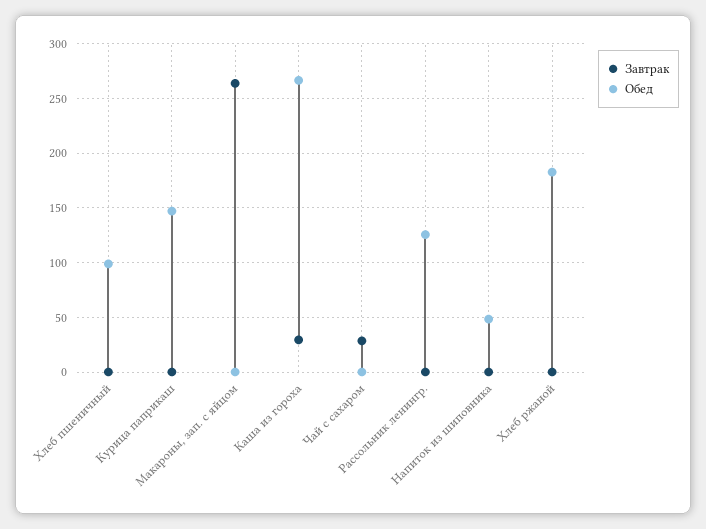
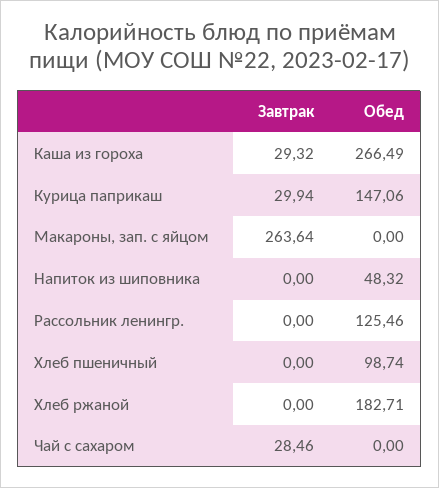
  {
    "Завтрак": {
      "Хлеб пшеничный": 0,
-     "Курица паприкаш": 0,
+     "Курица паприкаш": 29.94,
      "Макароны, зап. с яйцом": 263.64,
      "Каша из гороха": 29.32,
      "Чай с сахаром": 28.46,
      "Рассольник ленингр.": 0,
      "Напиток из шиповника": 0,
      "Хлеб ржаной": 0
    },
    "Обед": {
      "Хлеб пшеничный": 98.74,
      "Курица паприкаш": 147.06,
      "Макароны, зап. с яйцом": 0,
      "Каша из гороха": 266.49,
      "Чай с сахаром": 0,
      "Рассольник ленингр.": 125.46,
      "Напиток из шиповника": 48.32,
      "Хлеб ржаной": 182.71
    }
  }

